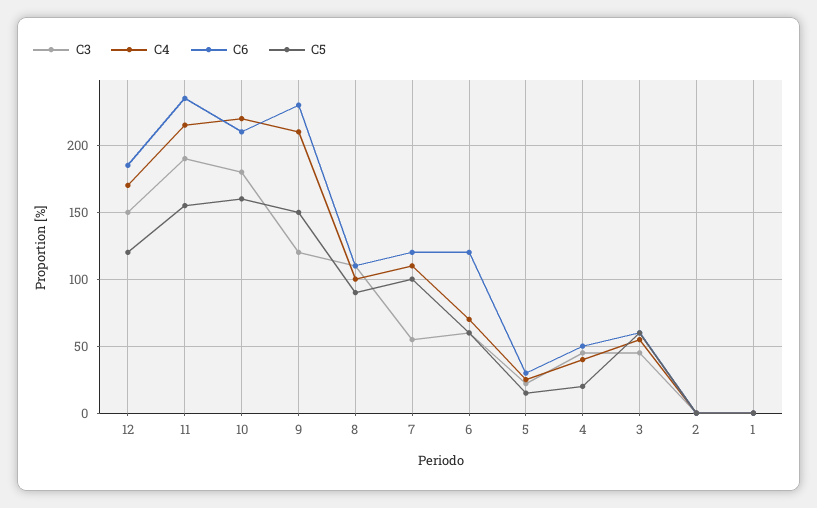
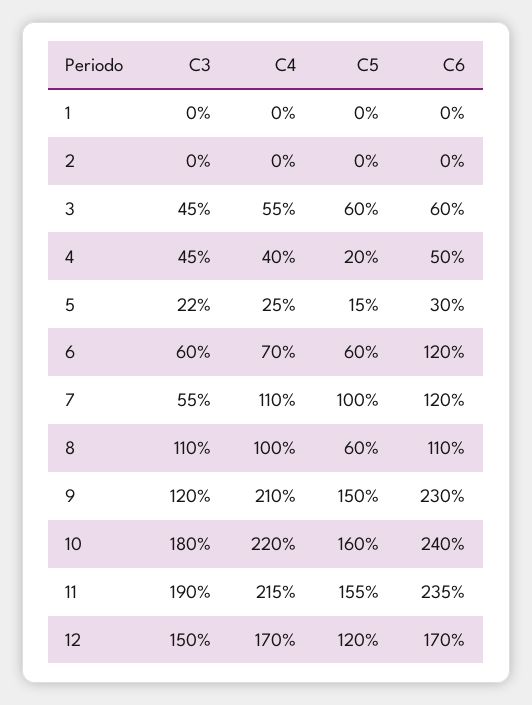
  {
    "C3": {
      "12": 150,
      "11": 190,
      "10": 180,
      "9": 120,
      "8": 110,
      "7": 55,
      "6": 60,
      "5": 22,
      "4": 45,
      "3": 45,
      "2": 0,
      "1": 0
    },
    "C4": {
      "12": 170,
      "11": 215,
      "10": 220,
      "9": 210,
      "8": 100,
      "7": 110,
      "6": 70,
      "5": 25,
      "4": 40,
      "3": 55,
      "2": 0,
      "1": 0
    },
    "C6": {
-     "12": 185,
+     "12": 170,
      "11": 235,
-     "10": 210,
+     "10": 240,
      "9": 230,
      "8": 110,
      "7": 120,
      "6": 120,
      "5": 30,
      "4": 50,
      "3": 60,
      "2": 0,
      "1": 0
    },
    "C5": {
      "12": 120,
      "11": 155,
      "10": 160,
      "9": 150,
-     "8": 90,
+     "8": 60,
      "7": 100,
      "6": 60,
      "5": 15,
      "4": 20,
      "3": 60,
      "2": 0,
      "1": 0
    }
  }

